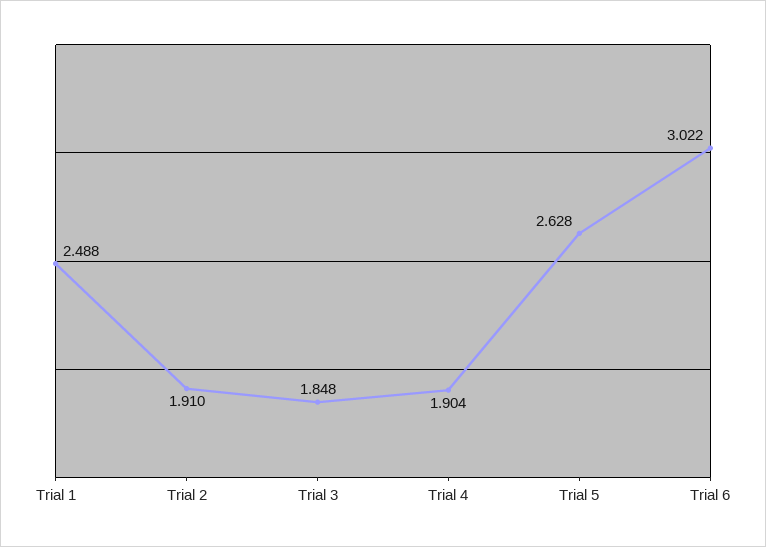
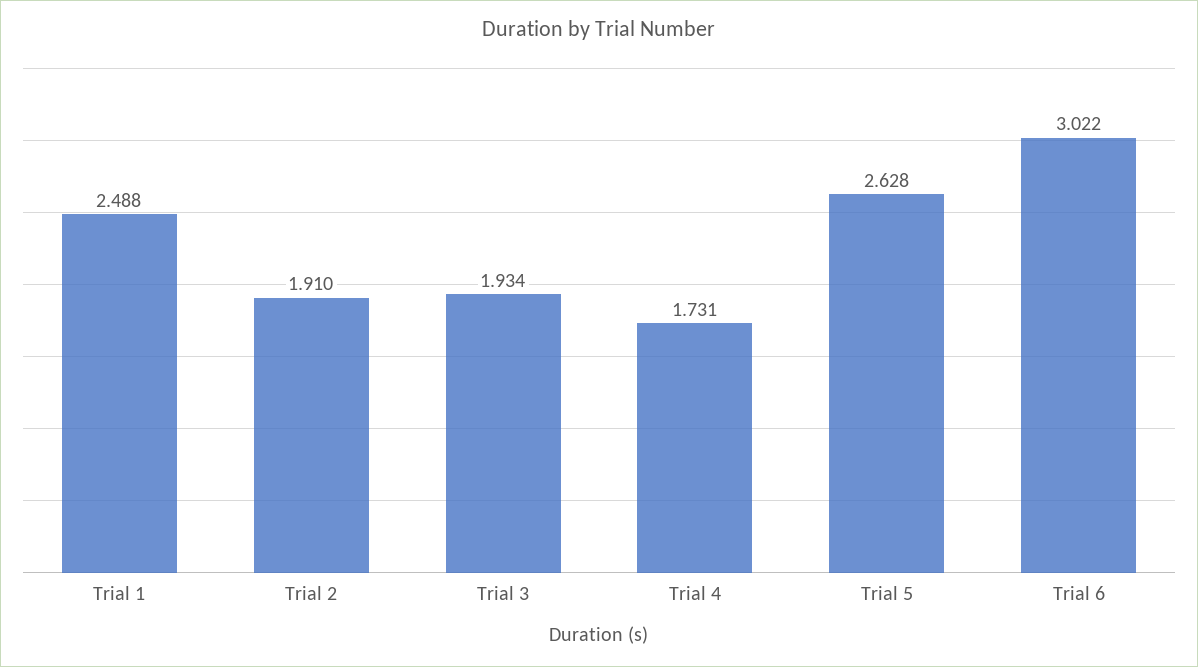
  {
    "Trial 1": 2.488,
    "Trial 2": 1.91,
-   "Trial 3": 1.848,
+   "Trial 3": 1.934,
-   "Trial 4": 1.904,
+   "Trial 4": 1.731,
    "Trial 5": 2.628,
    "Trial 6": 3.022
  }

